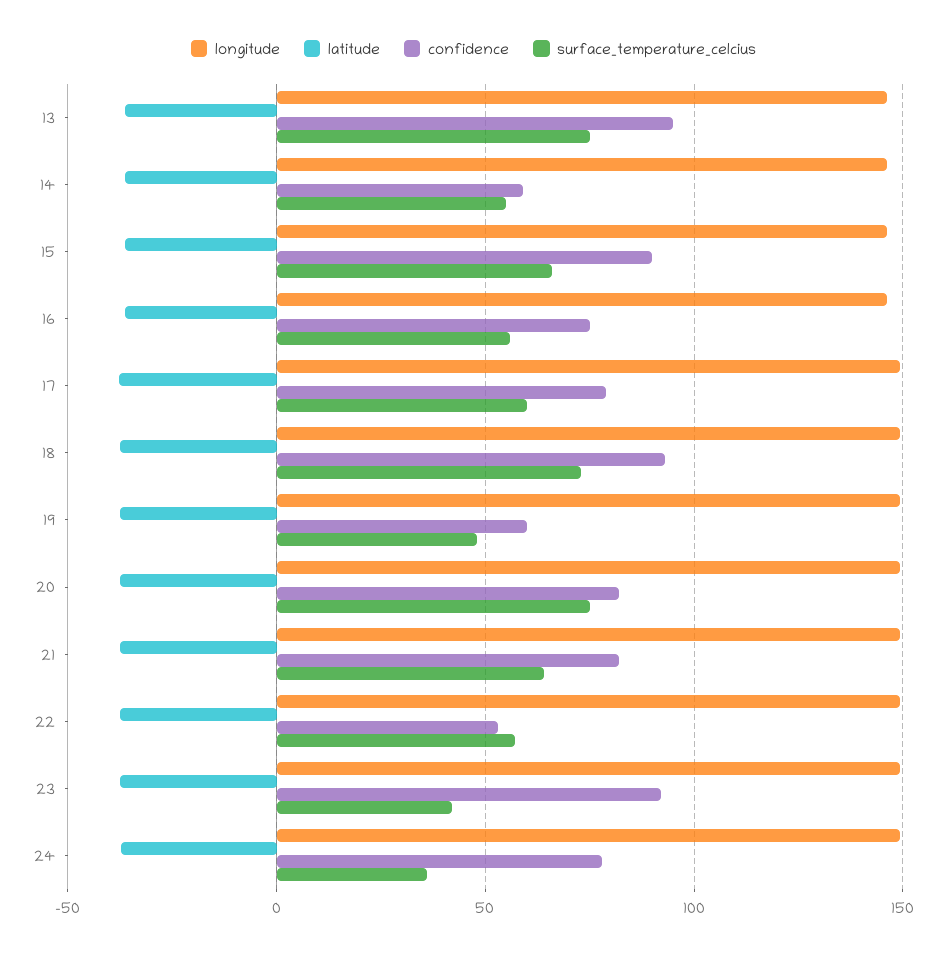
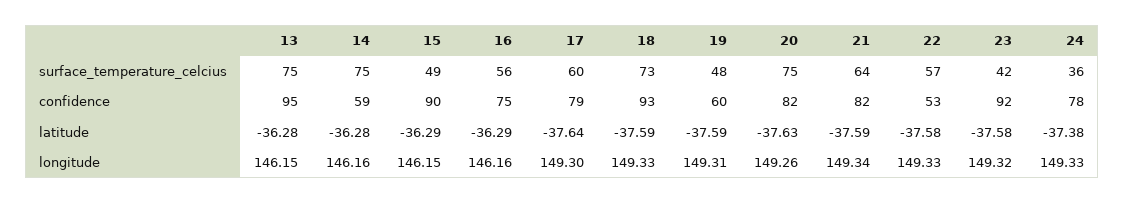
  {
    "longitude": {
      "13": 146.15,
      "14": 146.16,
      "15": 146.15,
      "16": 146.16,
      "17": 149.3,
      "18": 149.33,
      "19": 149.31,
      "20": 149.26,
      "21": 149.34,
      "22": 149.33,
      "23": 149.32,
      "24": 149.33
    },
    "latitude": {
      "13": -36.28,
      "14": -36.28,
      "15": -36.29,
      "16": -36.29,
      "17": -37.64,
      "18": -37.59,
      "19": -37.59,
      "20": -37.63,
      "21": -37.59,
      "22": -37.58,
      "23": -37.58,
      "24": -37.38
    },
    "confidence": {
      "13": 95,
      "14": 59,
      "15": 90,
      "16": 75,
      "17": 79,
      "18": 93,
      "19": 60,
      "20": 82,
      "21": 82,
      "22": 53,
      "23": 92,
      "24": 78
    },
    "surface_temperature_celcius": {
      "13": 75,
-     "14": 55,
+     "14": 75,
-     "15": 65,
+     "15": 49,
      "16": 56,
      "17": 60,
      "18": 73,
      "19": 48,
      "20": 75,
      "21": 64,
      "22": 57,
      "23": 42,
      "24": 36
    }
  }

